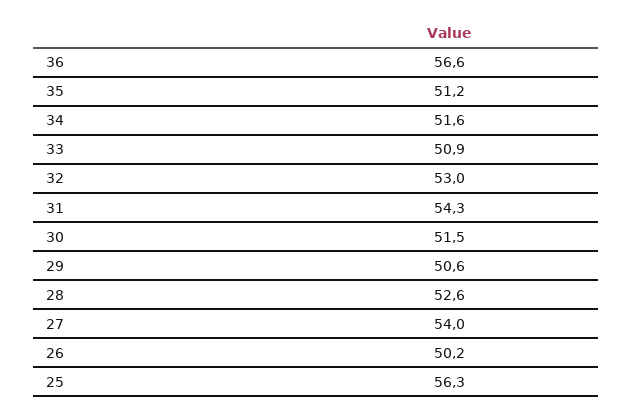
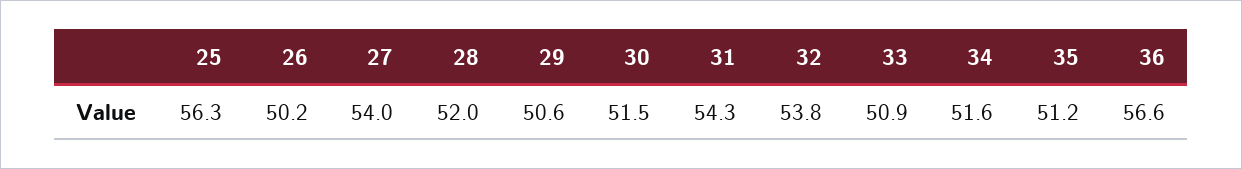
  {
    "36": 56.6,
    "35": 51.2,
    "34": 51.6,
    "33": 50.9,
-   "32": 53,
+   "32": 53.8,
    "31": 54.3,
    "30": 51.5,
    "29": 50.6,
-   "28": 52.6,
+   "28": 52,
    "27": 54,
    "26": 50.2,
    "25": 56.3
  }

